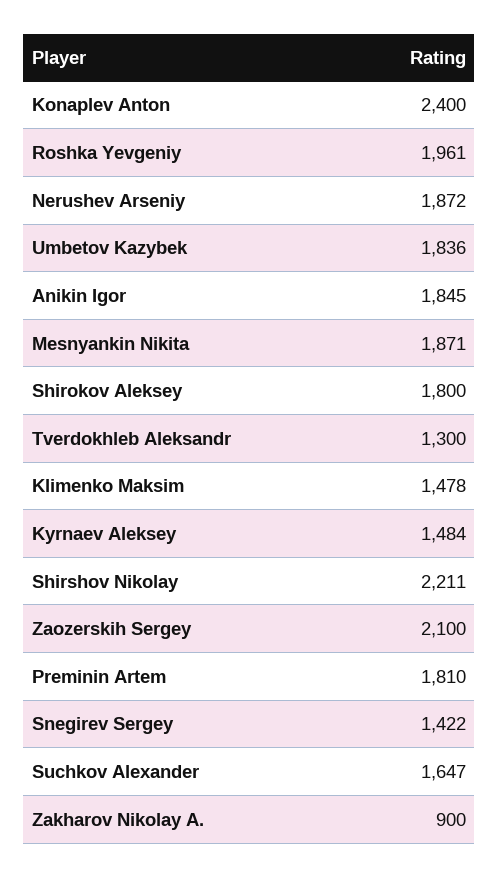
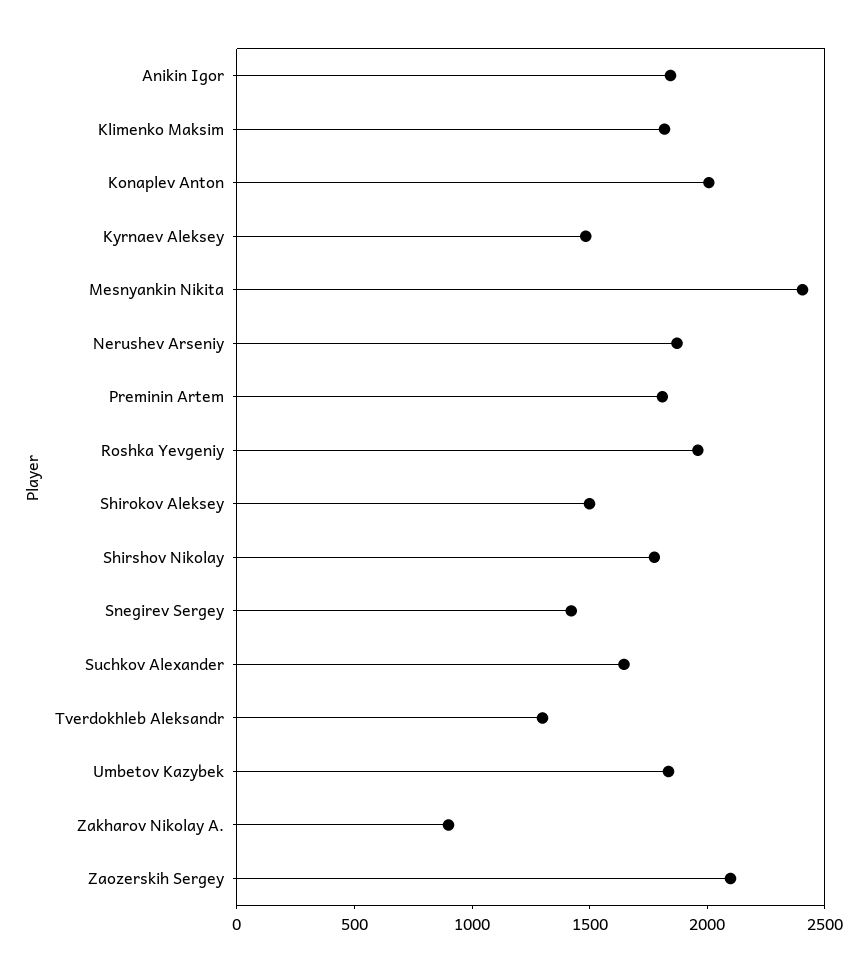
  {
-   "Konaplev Anton": 2400,
+   "Konaplev Anton": 2000,
    "Roshka Yevgeniy": 1961,
    "Nerushev Arseniy": 1872,
    "Umbetov Kazybek": 1836,
    "Anikin Igor": 1845,
-   "Mesnyankin Nikita": 1871,
+   "Mesnyankin Nikita": 2400,
-   "Shirokov Aleksey": 1800,
+   "Shirokov Aleksey": 1500,
    "Tverdokhleb Aleksandr": 1300,
-   "Klimenko Maksim": 1478,
+   "Klimenko Maksim": 1800,
    "Kyrnaev Aleksey": 1484,
-   "Shirshov Nikolay": 2211,
+   "Shirshov Nikolay": 1800,
    "Zaozerskih Sergey": 2100,
    "Preminin Artem": 1810,
    "Snegirev Sergey": 1422,
    "Suchkov Alexander": 1647,
    "Zakharov Nikolay A.": 900
  }

